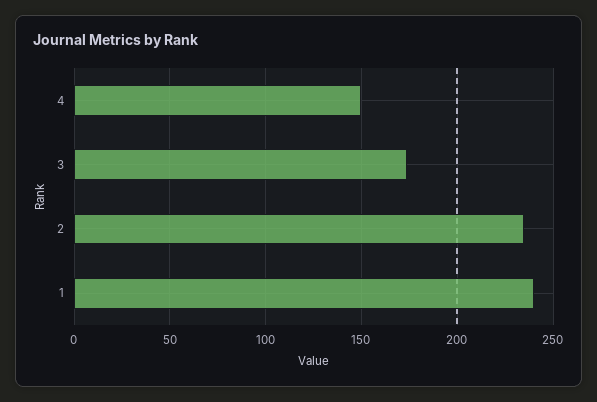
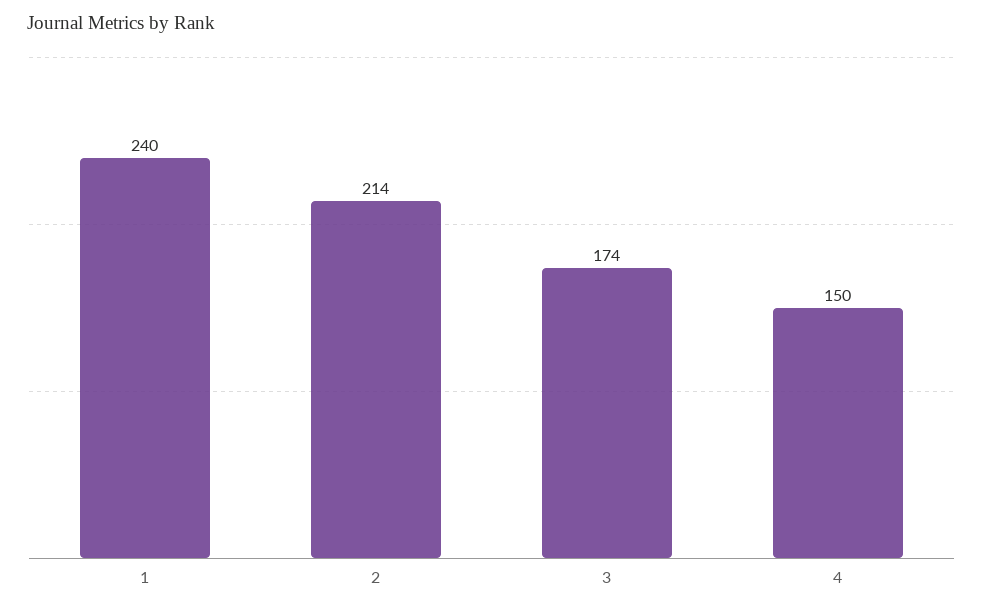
  {
    "4": 150,
    "3": 174,
-   "2": 235,
+   "2": 214,
    "1": 240
  }

